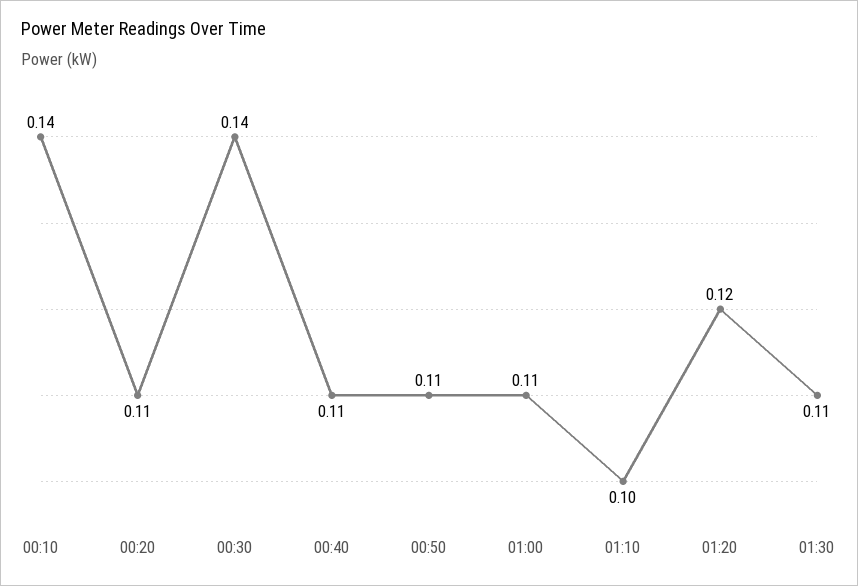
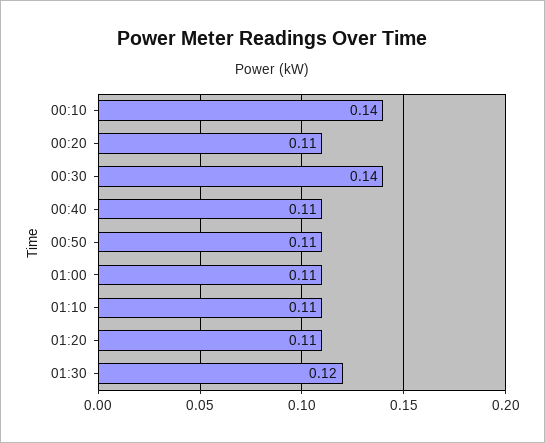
  {
    "00:10": 0.14,
    "00:20": 0.11,
    "00:30": 0.14,
    "00:40": 0.11,
    "00:50": 0.11,
    "01:00": 0.11,
-   "01:10": 0.1,
+   "01:10": 0.11,
-   "01:20": 0.12,
+   "01:20": 0.11,
-   "01:30": 0.11
+   "01:30": 0.12
  }

